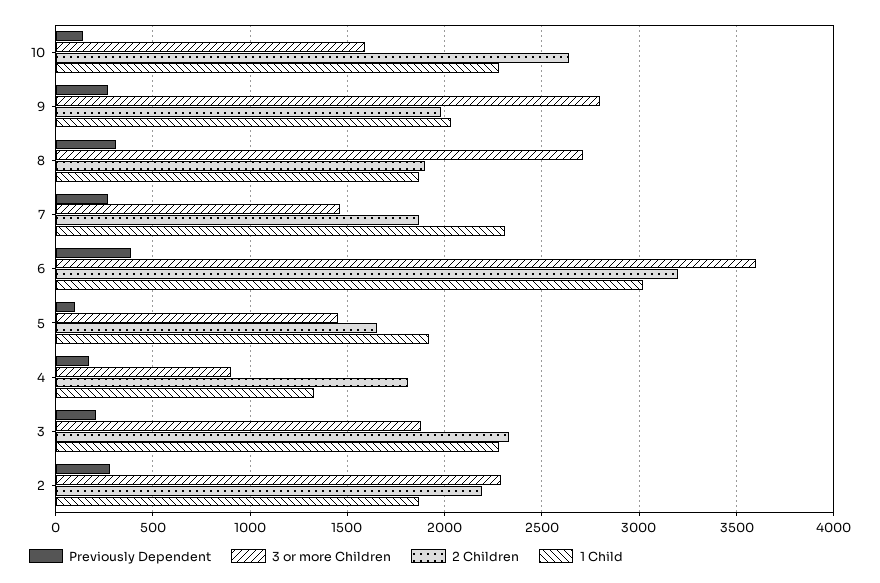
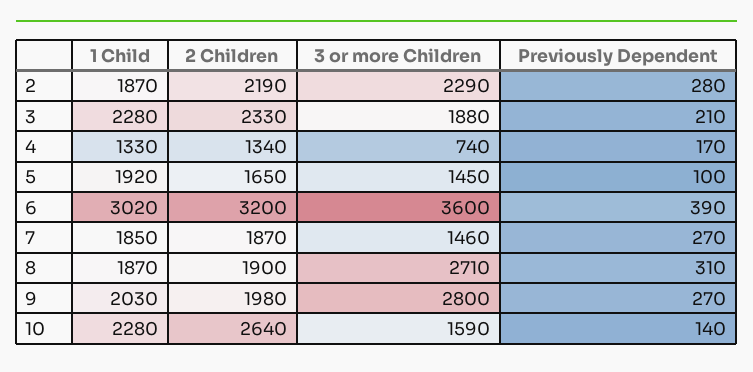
  {
    "Previously Dependent": {
      "10": 140,
      "9": 270,
      "8": 310,
      "7": 270,
      "6": 390,
      "5": 100,
      "4": 170,
      "3": 210,
      "2": 280
    },
    "3 or more Children": {
      "10": 1590,
      "9": 2800,
      "8": 2710,
      "7": 1460,
      "6": 3600,
      "5": 1450,
-     "4": 900,
+     "4": 740,
      "3": 1880,
      "2": 2290
    },
    "2 Children": {
      "10": 2640,
      "9": 1980,
      "8": 1900,
      "7": 1870,
      "6": 3200,
      "5": 1650,
-     "4": 1800,
+     "4": 1340,
      "3": 2330,
      "2": 2190
    },
    "1 Child": {
      "10": 2280,
      "9": 2030,
      "8": 1870,
-     "7": 2300,
+     "7": 1850,
      "6": 3020,
      "5": 1920,
      "4": 1330,
      "3": 2280,
      "2": 1870
    }
  }

